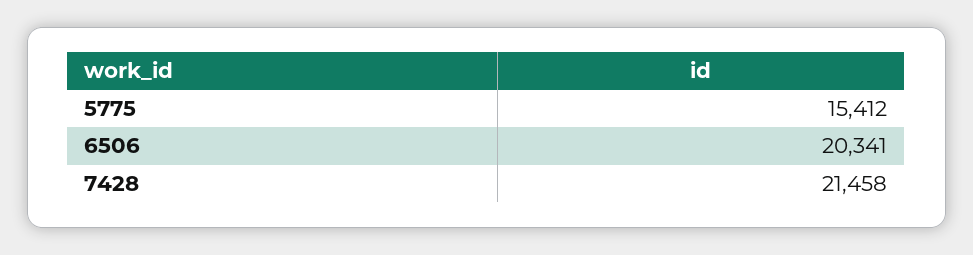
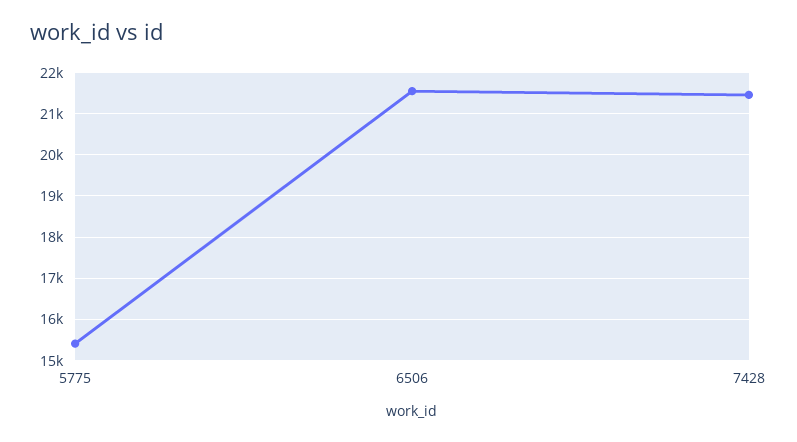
  {
    "5775": 15412,
-   "6506": 20341,
+   "6506": 21600,
    "7428": 21458
  }

